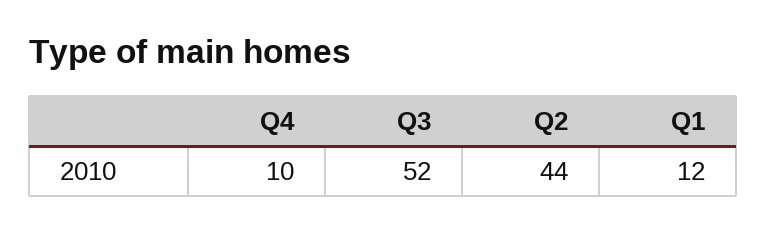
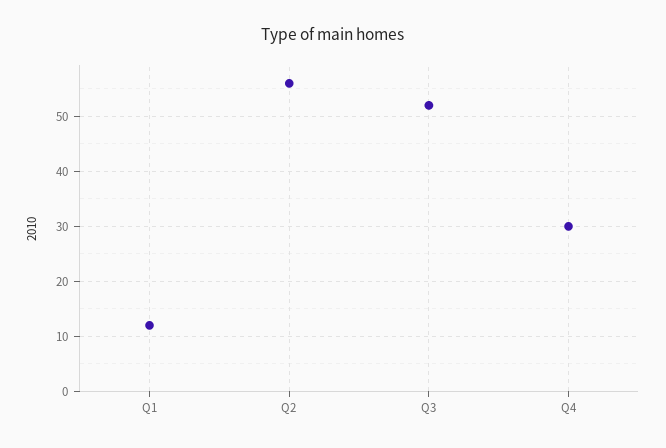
  {
-   "Q4": 10,
+   "Q4": 30,
    "Q3": 52,
-   "Q2": 44,
+   "Q2": 55,
    "Q1": 12
  }

